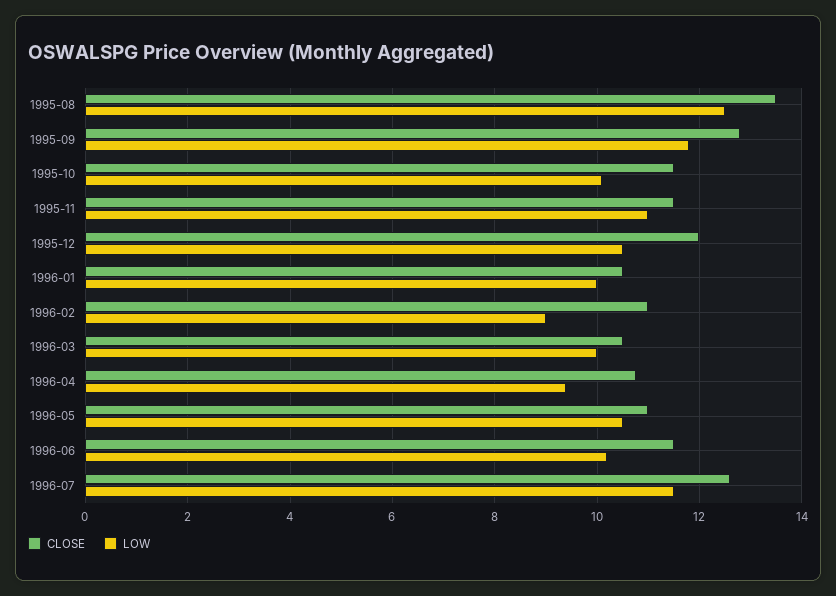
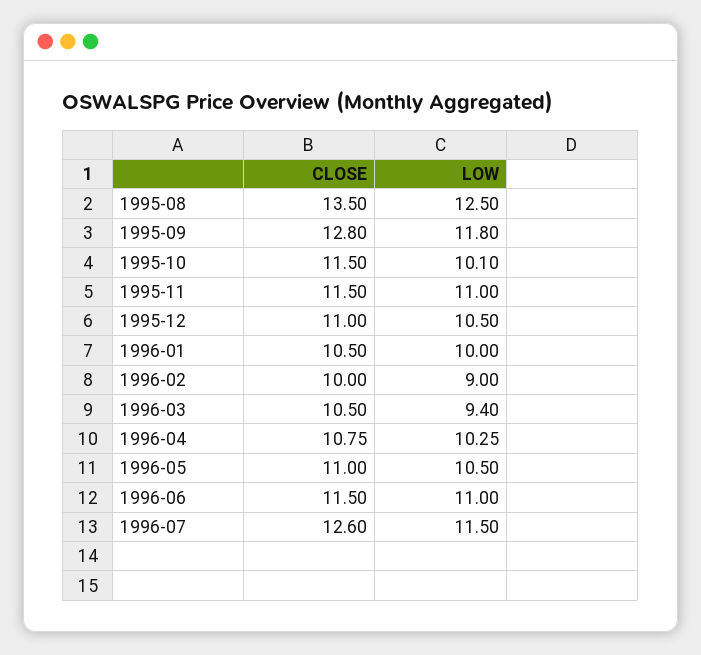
  {
    "CLOSE": {
      "1995-08": 13.5,
      "1995-09": 12.8,
      "1995-10": 11.5,
      "1995-11": 11.5,
-     "1995-12": 12,
+     "1995-12": 11,
      "1996-01": 10.5,
-     "1996-02": 11,
+     "1996-02": 10,
      "1996-03": 10.5,
      "1996-04": 10.75,
      "1996-05": 11,
      "1996-06": 11.5,
      "1996-07": 12.6
    },
    "LOW": {
      "1995-08": 12.5,
      "1995-09": 11.8,
      "1995-10": 10.1,
      "1995-11": 11,
      "1995-12": 10.5,
      "1996-01": 10,
      "1996-02": 9,
-     "1996-03": 10,
+     "1996-03": 9.4,
-     "1996-04": 9.4,
+     "1996-04": 10.25,
      "1996-05": 10.5,
-     "1996-06": 10.2,
+     "1996-06": 11,
      "1996-07": 11.5
    }
  }

